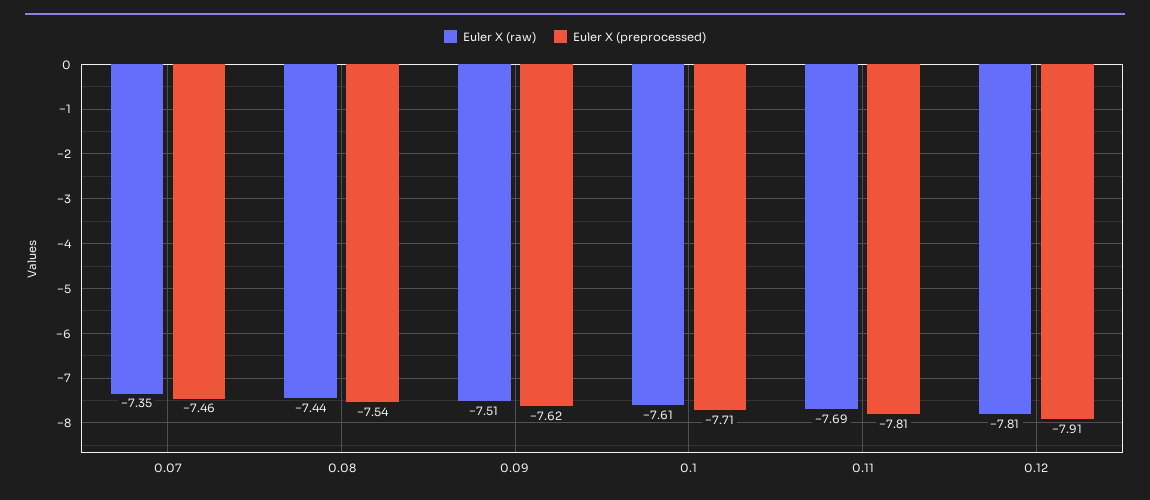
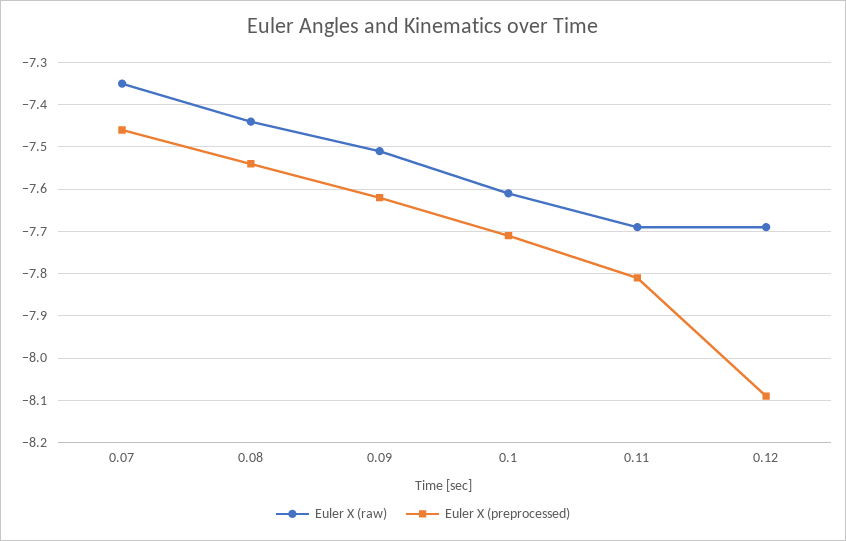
  {
    "Euler X (raw)": {
      "0.07": -7.35,
      "0.08": -7.44,
      "0.09": -7.51,
      "0.1": -7.61,
      "0.11": -7.69,
-     "0.12": -7.81
+     "0.12": -7.7
    },
    "Euler X (preprocessed)": {
      "0.07": -7.46,
      "0.08": -7.54,
      "0.09": -7.62,
      "0.1": -7.71,
      "0.11": -7.81,
-     "0.12": -7.91
+     "0.12": -8.1
    }
  }

